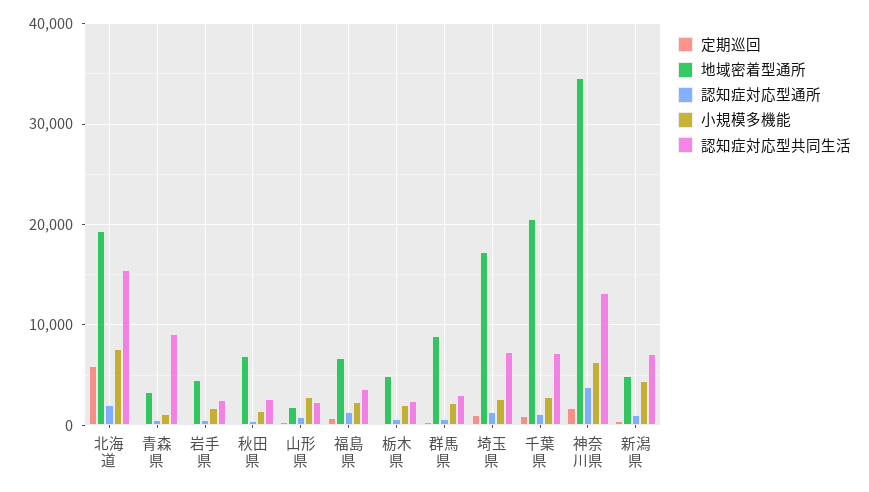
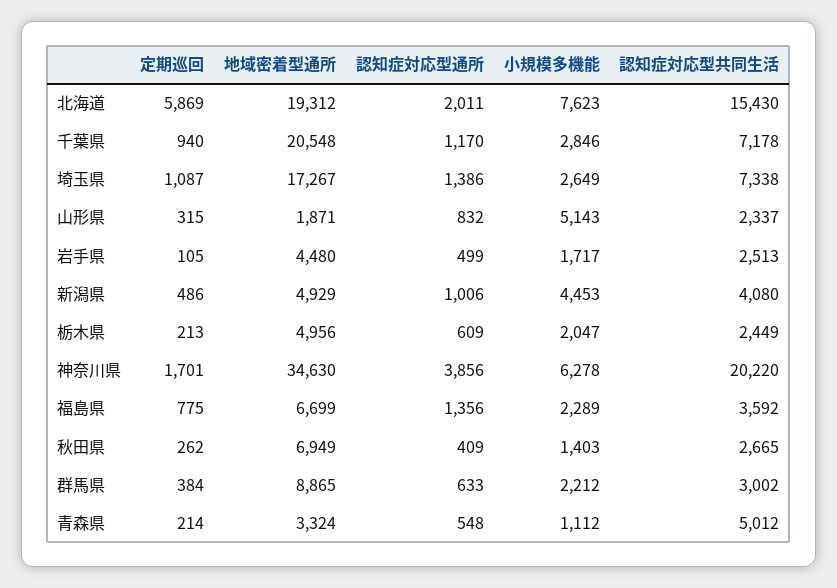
  {
    "定期巡回": {
      "北海道": 5869,
      "青森県": 214,
      "岩手県": 105,
      "秋田県": 262,
      "山形県": 315,
      "福島県": 775,
      "栃木県": 213,
      "群馬県": 384,
      "埼玉県": 1087,
      "千葉県": 940,
      "神奈川県": 1701,
      "新潟県": 486
    },
    "地域密着型通所": {
      "北海道": 19312,
      "青森県": 3324,
      "岩手県": 4480,
      "秋田県": 6949,
      "山形県": 1871,
      "福島県": 6699,
      "栃木県": 4956,
      "群馬県": 8865,
      "埼玉県": 17267,
      "千葉県": 20548,
      "神奈川県": 34630,
      "新潟県": 4929
    },
    "認知症対応型通所": {
      "北海道": 2011,
      "青森県": 548,
      "岩手県": 499,
      "秋田県": 409,
      "山形県": 832,
      "福島県": 1356,
      "栃木県": 609,
      "群馬県": 633,
      "埼玉県": 1386,
      "千葉県": 1170,
      "神奈川県": 3856,
      "新潟県": 1006
    },
    "小規模多機能": {
      "北海道": 7623,
      "青森県": 1112,
      "岩手県": 1717,
      "秋田県": 1403,
-     "山形県": 3000,
+     "山形県": 5143,
      "福島県": 2289,
      "栃木県": 2047,
      "群馬県": 2212,
      "埼玉県": 2649,
      "千葉県": 2846,
      "神奈川県": 6278,
      "新潟県": 4453
    },
    "認知症対応型共同生活": {
      "北海道": 15430,
-     "青森県": 9000,
+     "青森県": 5012,
      "岩手県": 2513,
      "秋田県": 2665,
      "山形県": 2337,
      "福島県": 3592,
      "栃木県": 2449,
      "群馬県": 3002,
      "埼玉県": 7338,
      "千葉県": 7178,
-     "神奈川県": 13000,
+     "神奈川県": 20220,
-     "新潟県": 7000
+     "新潟県": 4080
    }
  }

